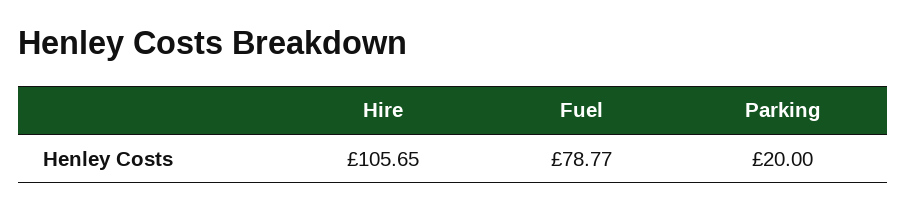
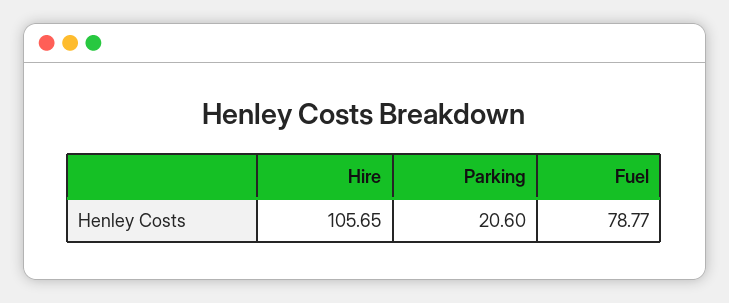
  {
    "Hire": 105.65,
    "Fuel": 78.77,
-   "Parking": 20
+   "Parking": 20.6
  }

